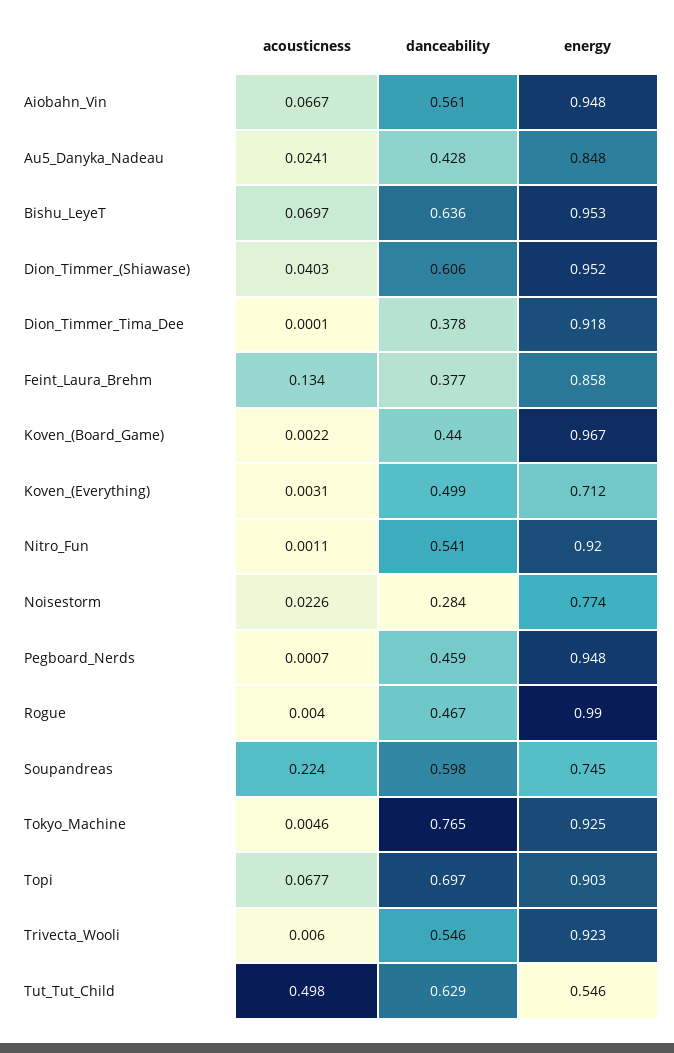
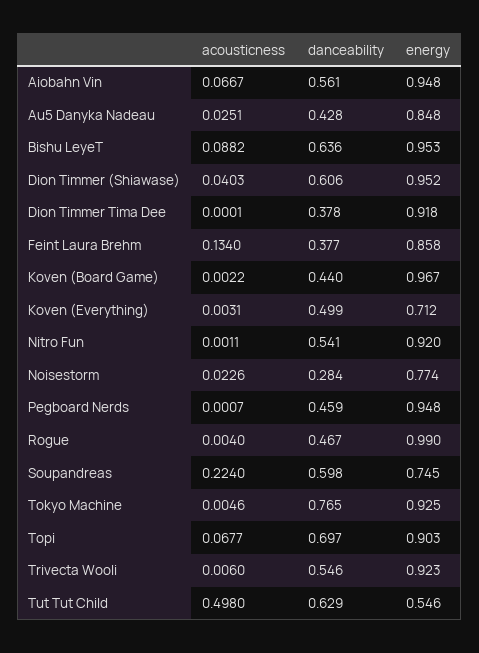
  {
    "acousticness": {
      "Aiobahn_Vin": 0.0667,
-     "Au5_Danyka_Nadeau": 0.0241,
+     "Au5_Danyka_Nadeau": 0.0251,
-     "Bishu_LeyeT": 0.0697,
+     "Bishu_LeyeT": 0.0882,
      "Dion_Timmer_(Shiawase)": 0.0403,
      "Dion_Timmer_Tima_Dee": 0.0001,
      "Feint_Laura_Brehm": 0.134,
      "Koven_(Board_Game)": 0.0022,
      "Koven_(Everything)": 0.0031,
      "Nitro_Fun": 0.0011,
      "Noisestorm": 0.0226,
      "Pegboard_Nerds": 0.0007,
      "Rogue": 0.004,
      "Soupandreas": 0.224,
      "Tokyo_Machine": 0.0046,
      "Topi": 0.0677,
      "Trivecta_Wooli": 0.006,
      "Tut_Tut_Child": 0.498
    },
    "danceability": {
      "Aiobahn_Vin": 0.561,
      "Au5_Danyka_Nadeau": 0.428,
      "Bishu_LeyeT": 0.636,
      "Dion_Timmer_(Shiawase)": 0.606,
      "Dion_Timmer_Tima_Dee": 0.378,
      "Feint_Laura_Brehm": 0.377,
      "Koven_(Board_Game)": 0.44,
      "Koven_(Everything)": 0.499,
      "Nitro_Fun": 0.541,
      "Noisestorm": 0.284,
      "Pegboard_Nerds": 0.459,
      "Rogue": 0.467,
      "Soupandreas": 0.598,
      "Tokyo_Machine": 0.765,
      "Topi": 0.697,
      "Trivecta_Wooli": 0.546,
      "Tut_Tut_Child": 0.629
    },
    "energy": {
      "Aiobahn_Vin": 0.948,
      "Au5_Danyka_Nadeau": 0.848,
      "Bishu_LeyeT": 0.953,
      "Dion_Timmer_(Shiawase)": 0.952,
      "Dion_Timmer_Tima_Dee": 0.918,
      "Feint_Laura_Brehm": 0.858,
      "Koven_(Board_Game)": 0.967,
      "Koven_(Everything)": 0.712,
      "Nitro_Fun": 0.92,
      "Noisestorm": 0.774,
      "Pegboard_Nerds": 0.948,
      "Rogue": 0.99,
      "Soupandreas": 0.745,
      "Tokyo_Machine": 0.925,
      "Topi": 0.903,
      "Trivecta_Wooli": 0.923,
      "Tut_Tut_Child": 0.546
    }
  }

